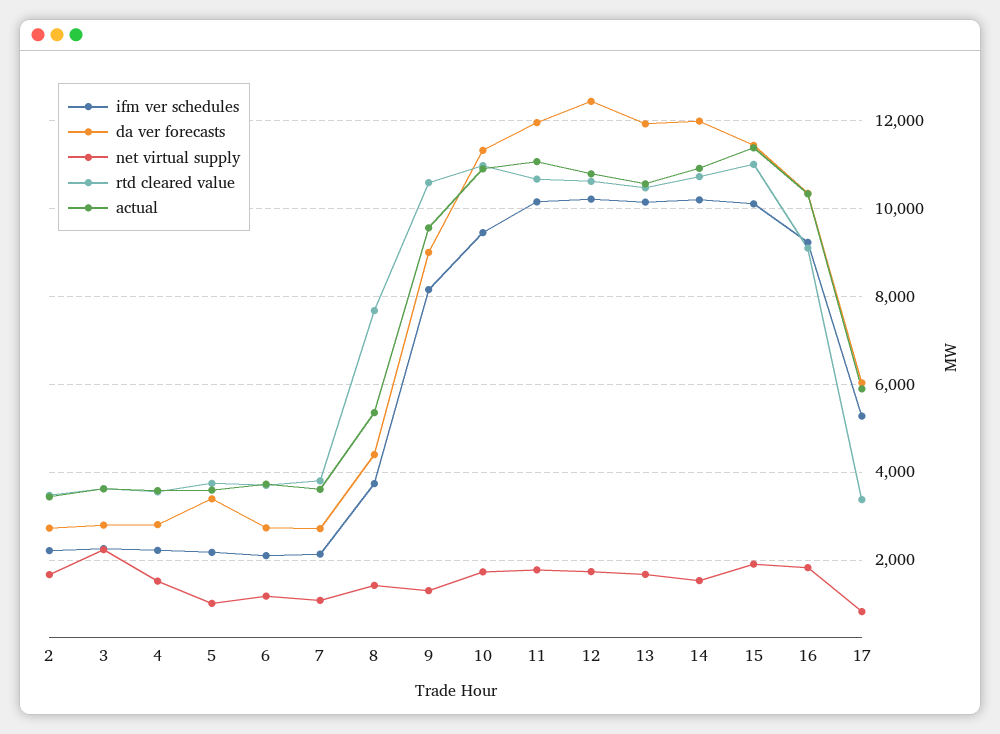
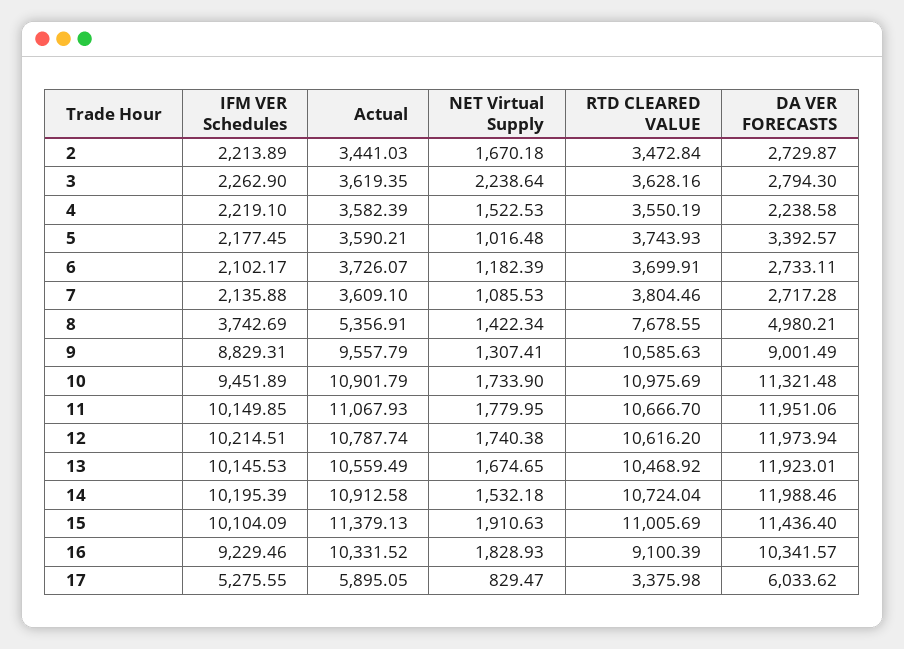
  {
    "ifm ver schedules": {
      "2": 2213.89,
      "3": 2262.9,
      "4": 2219.1,
      "5": 2177.45,
      "6": 2102.17,
      "7": 2135.88,
      "8": 3742.69,
-     "9": 8200,
+     "9": 8829.31,
      "10": 9451.89,
      "11": 10149.85,
      "12": 10214.51,
      "13": 10145.53,
      "14": 10195.39,
      "15": 10104.09,
      "16": 9229.46,
      "17": 5275.55
    },
    "da ver forecasts": {
      "2": 2729.87,
      "3": 2794.3,
-     "4": 2800,
+     "4": 2238.58,
      "5": 3392.57,
      "6": 2733.11,
      "7": 2717.28,
-     "8": 4400,
+     "8": 4980.21,
      "9": 9001.49,
      "10": 11321.48,
      "11": 11951.06,
-     "12": 12400,
+     "12": 11973.94,
      "13": 11923.01,
      "14": 11988.46,
      "15": 11436.4,
      "16": 10341.57,
      "17": 6033.62
    },
    "net virtual supply": {
      "2": 1670.18,
      "3": 2238.64,
      "4": 1522.53,
      "5": 1016.48,
      "6": 1182.39,
      "7": 1085.53,
      "8": 1422.34,
      "9": 1307.41,
      "10": 1733.9,
      "11": 1779.95,
      "12": 1740.38,
      "13": 1674.65,
      "14": 1532.18,
      "15": 1910.63,
      "16": 1828.93,
      "17": 829.47
    },
    "rtd cleared value": {
      "2": 3472.84,
      "3": 3628.16,
      "4": 3550.19,
      "5": 3743.93,
      "6": 3699.91,
      "7": 3804.46,
      "8": 7678.55,
      "9": 10585.63,
      "10": 10975.69,
      "11": 10666.7,
      "12": 10616.2,
      "13": 10468.92,
      "14": 10724.04,
      "15": 11005.69,
      "16": 9100.39,
      "17": 3375.98
    },
    "actual": {
      "2": 3441.03,
      "3": 3619.35,
      "4": 3582.39,
      "5": 3590.21,
      "6": 3726.07,
      "7": 3609.1,
      "8": 5356.91,
      "9": 9557.79,
      "10": 10901.79,
      "11": 11067.93,
      "12": 10787.74,
      "13": 10559.49,
      "14": 10912.58,
      "15": 11379.13,
      "16": 10331.52,
      "17": 5895.05
    }
  }

